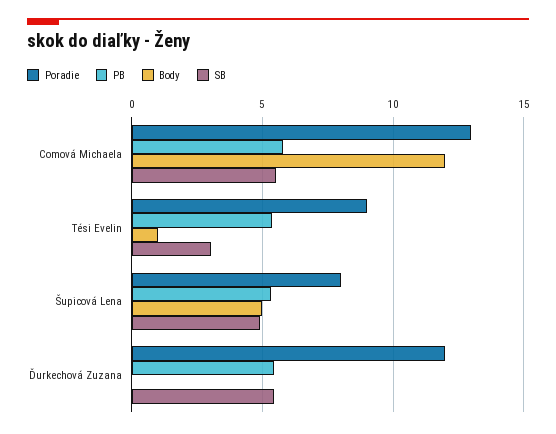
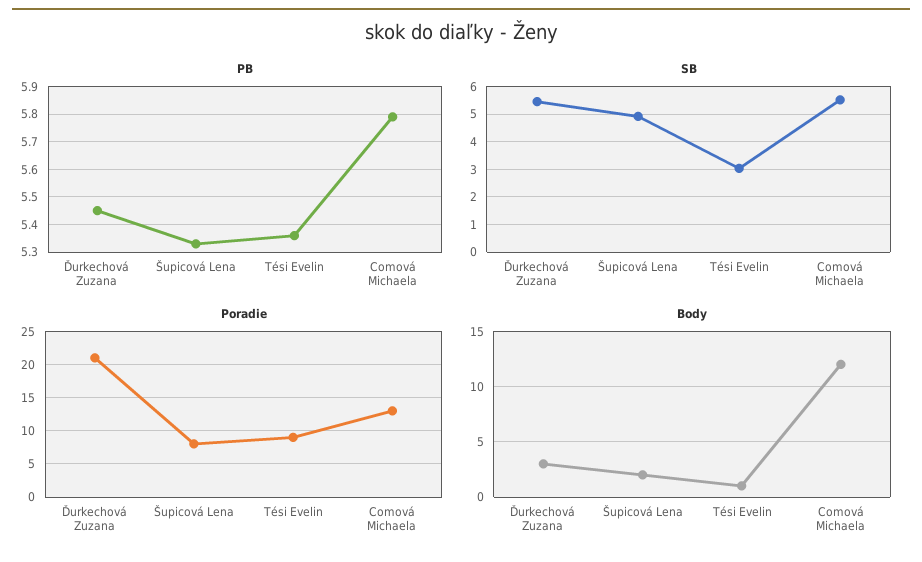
  {
    "Poradie": {
      "Comová Michaela": 13,
      "Tési Evelin": 9,
      "Šupicová Lena": 8,
-     "Ďurkechová Zuzana": 12
+     "Ďurkechová Zuzana": 21
    },
    "PB": {
      "Comová Michaela": 5.8,
      "Tési Evelin": 5.35,
      "Šupicová Lena": 5.35,
      "Ďurkechová Zuzana": 5.45
    },
    "Body": {
      "Comová Michaela": 12,
      "Tési Evelin": 1,
-     "Šupicová Lena": 5,
+     "Šupicová Lena": 2,
-     "Ďurkechová Zuzana": 0
+     "Ďurkechová Zuzana": 3
    },
    "SB": {
      "Comová Michaela": 5.5,
      "Tési Evelin": 3,
      "Šupicová Lena": 5,
      "Ďurkechová Zuzana": 5.5
    }
  }

